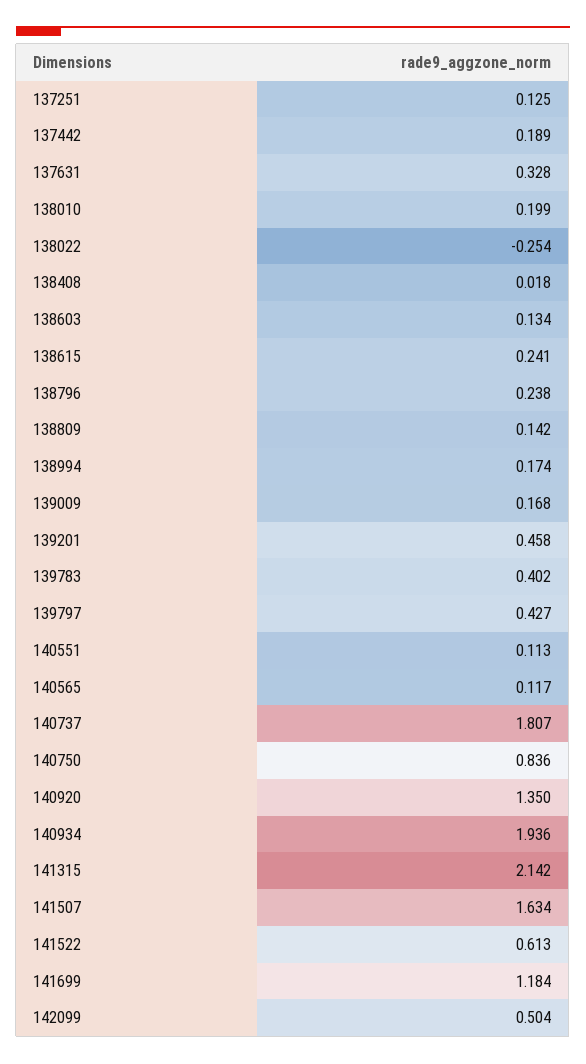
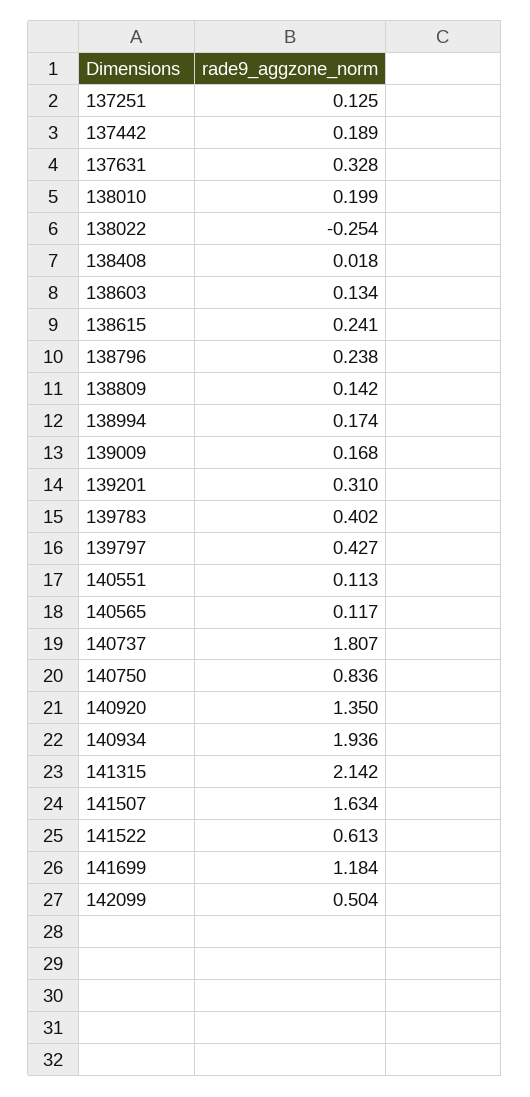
  {
    "137251": 0.125,
    "137442": 0.189,
    "137631": 0.328,
    "138010": 0.199,
    "138022": -0.254,
    "138408": 0.018,
    "138603": 0.134,
    "138615": 0.241,
    "138796": 0.238,
    "138809": 0.142,
    "138994": 0.174,
    "139009": 0.168,
-   "139201": 0.458,
+   "139201": 0.31,
    "139783": 0.402,
    "139797": 0.427,
    "140551": 0.113,
    "140565": 0.117,
    "140737": 1.807,
    "140750": 0.836,
    "140920": 1.35,
    "140934": 1.936,
    "141315": 2.142,
    "141507": 1.634,
    "141522": 0.613,
    "141699": 1.184,
    "142099": 0.504
  }

